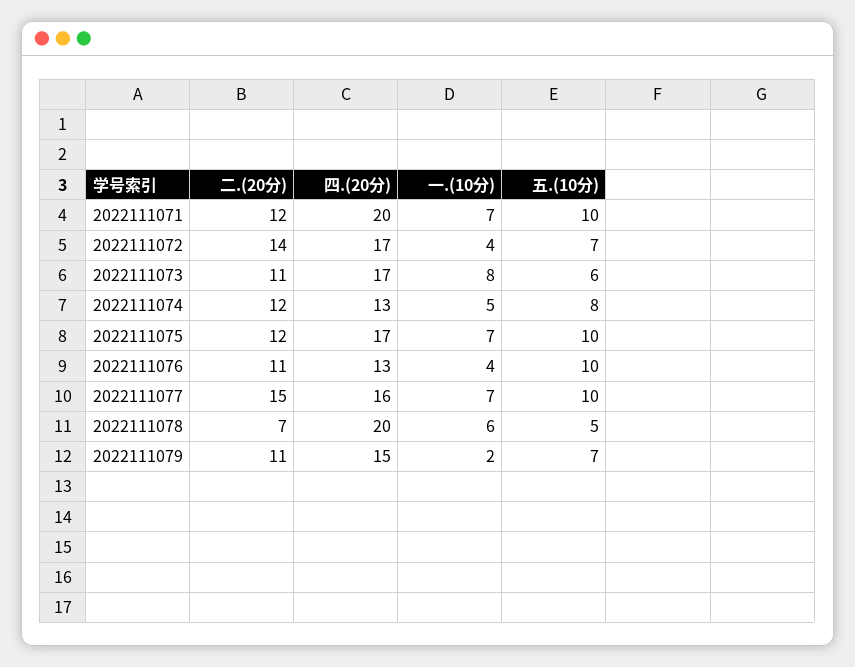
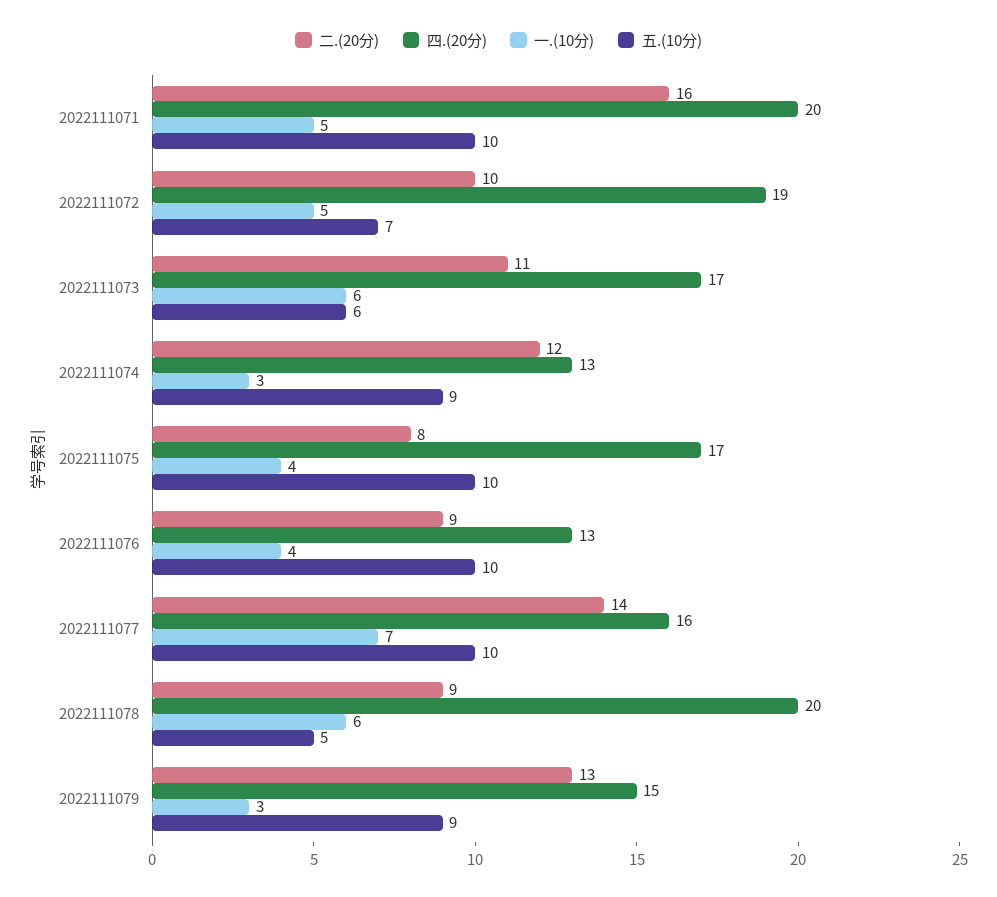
  {
    "二.(20分)": {
-     "2022111071": 12,
+     "2022111071": 16,
-     "2022111072": 14,
+     "2022111072": 10,
      "2022111073": 11,
      "2022111074": 12,
-     "2022111075": 12,
+     "2022111075": 8,
-     "2022111076": 11,
+     "2022111076": 9,
-     "2022111077": 15,
+     "2022111077": 14,
-     "2022111078": 7,
+     "2022111078": 9,
-     "2022111079": 11
+     "2022111079": 13
    },
    "四.(20分)": {
      "2022111071": 20,
-     "2022111072": 17,
+     "2022111072": 19,
      "2022111073": 17,
      "2022111074": 13,
      "2022111075": 17,
      "2022111076": 13,
      "2022111077": 16,
      "2022111078": 20,
      "2022111079": 15
    },
    "一.(10分)": {
-     "2022111071": 7,
+     "2022111071": 5,
-     "2022111072": 4,
+     "2022111072": 5,
-     "2022111073": 8,
+     "2022111073": 6,
-     "2022111074": 5,
+     "2022111074": 3,
-     "2022111075": 7,
+     "2022111075": 4,
      "2022111076": 4,
      "2022111077": 7,
      "2022111078": 6,
-     "2022111079": 2
+     "2022111079": 3
    },
    "五.(10分)": {
      "2022111071": 10,
      "2022111072": 7,
      "2022111073": 6,
-     "2022111074": 8,
+     "2022111074": 9,
      "2022111075": 10,
      "2022111076": 10,
      "2022111077": 10,
      "2022111078": 5,
-     "2022111079": 7
+     "2022111079": 9
    }
  }

